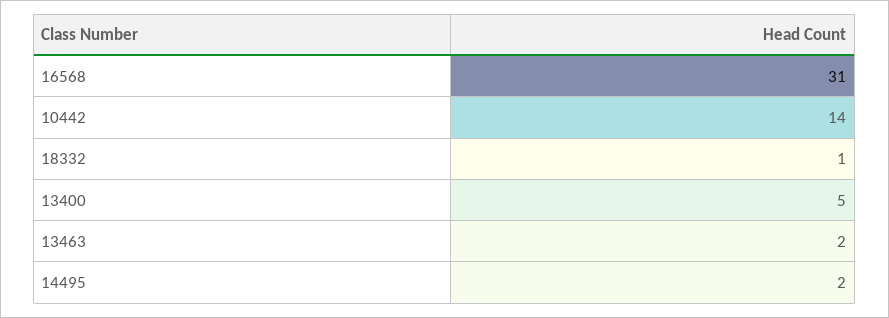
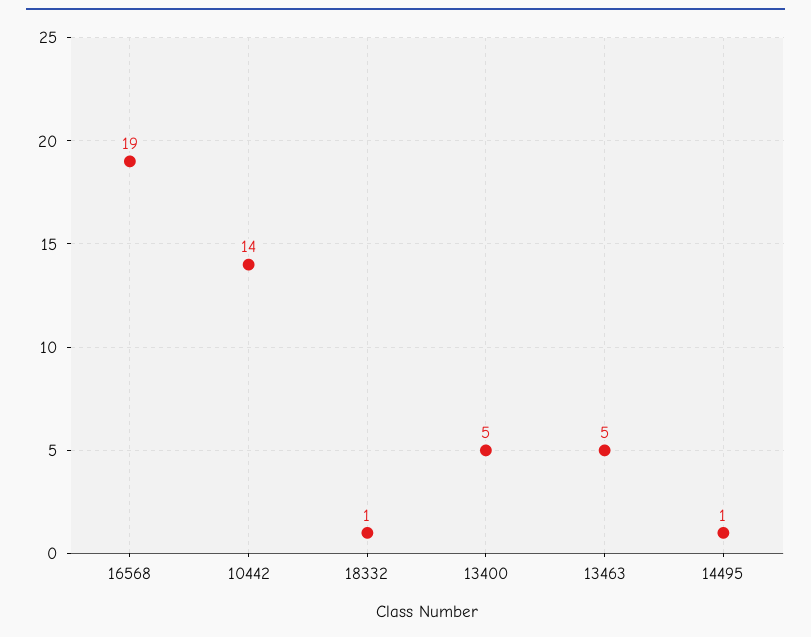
  {
-   "16568": 31,
+   "16568": 19,
    "10442": 14,
    "18332": 1,
    "13400": 5,
-   "13463": 2,
+   "13463": 5,
-   "14495": 2
+   "14495": 1
  }

